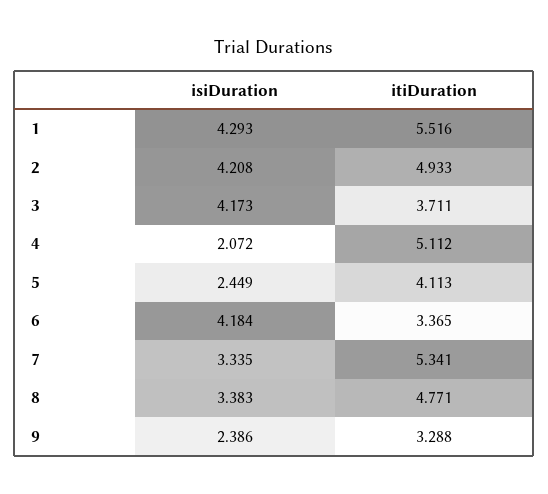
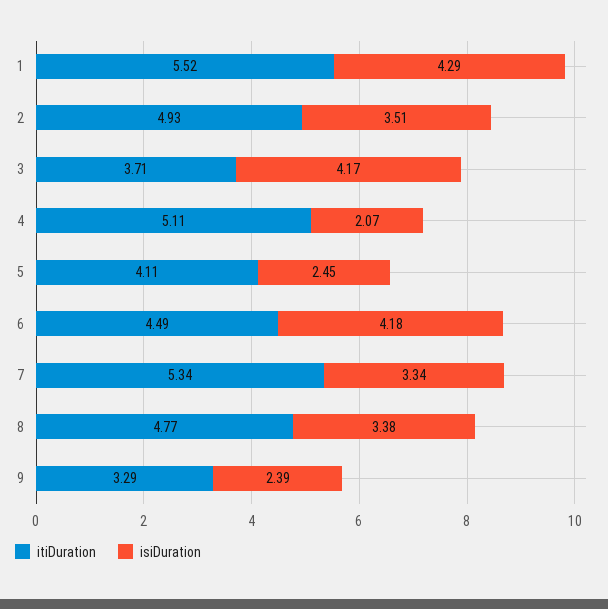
  {
    "isiDuration": {
      "1": 4.293,
-     "2": 4.208,
+     "2": 3.51,
      "3": 4.173,
      "4": 2.072,
      "5": 2.449,
      "6": 4.184,
      "7": 3.335,
      "8": 3.383,
      "9": 2.386
    },
    "itiDuration": {
      "1": 5.516,
      "2": 4.933,
      "3": 3.711,
      "4": 5.112,
      "5": 4.113,
-     "6": 3.365,
+     "6": 4.49,
      "7": 5.341,
      "8": 4.771,
      "9": 3.288
    }
  }

